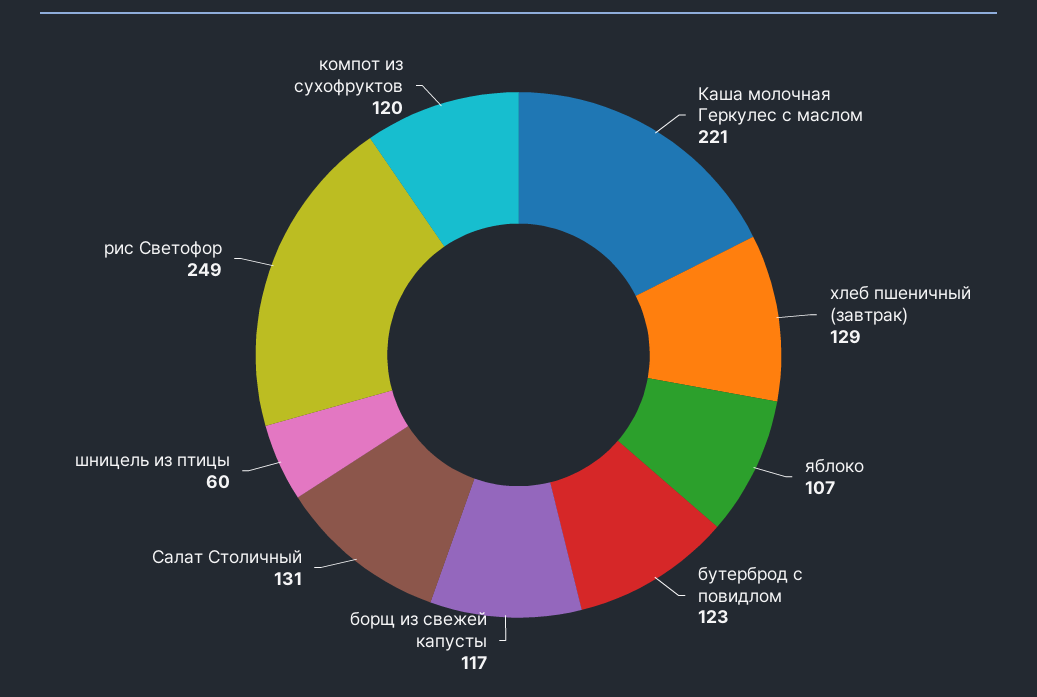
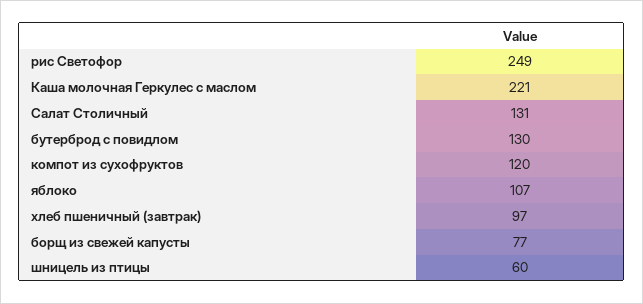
  {
    "Каша молочная Геркулес с маслом": 221,
-   "хлеб пшеничный (завтрак)": 129,
+   "хлеб пшеничный (завтрак)": 97,
    "яблоко": 107,
-   "бутерброд с повидлом": 123,
+   "бутерброд с повидлом": 130,
-   "борщ из свежей капусты": 117,
+   "борщ из свежей капусты": 77,
    "Салат Столичный": 131,
    "шницель из птицы": 60,
    "рис Светофор": 249,
    "компот из сухофруктов": 120
  }

